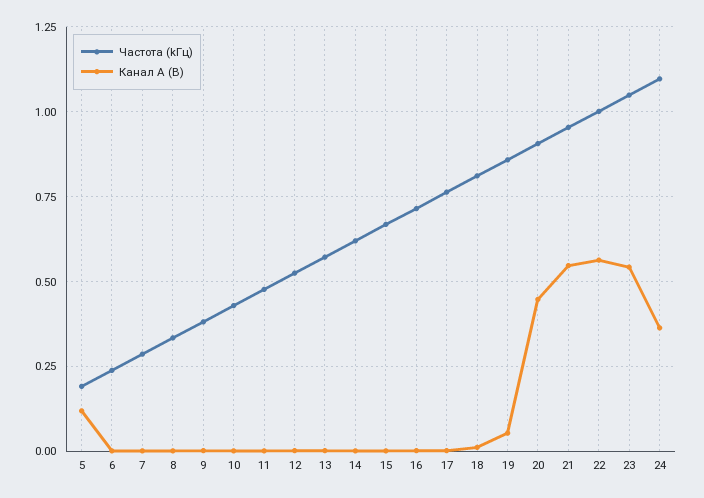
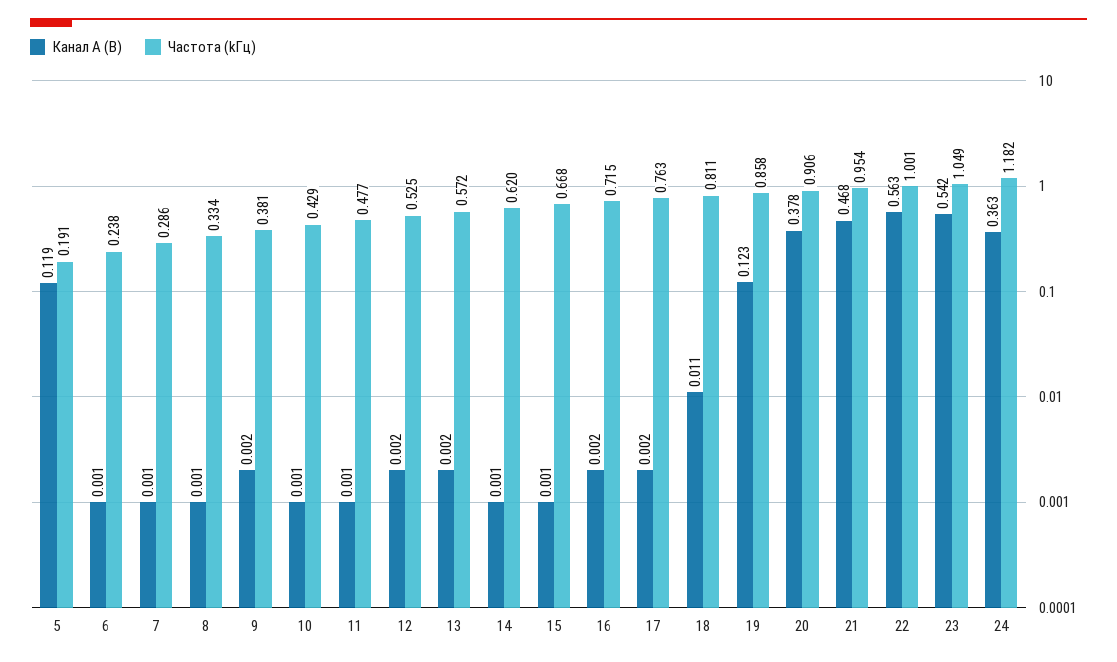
  {
    "Частота (kГц)": {
      "5": 0.191,
      "6": 0.238,
      "7": 0.286,
      "8": 0.334,
      "9": 0.381,
      "10": 0.429,
      "11": 0.477,
      "12": 0.525,
      "13": 0.572,
      "14": 0.62,
      "15": 0.668,
      "16": 0.715,
      "17": 0.763,
      "18": 0.811,
      "19": 0.858,
      "20": 0.906,
      "21": 0.954,
      "22": 1.001,
      "23": 1.049,
-     "24": 1.1
+     "24": 1.182
    },
    "Канал A (В)": {
      "5": 0.119,
      "6": 0.001,
      "7": 0.001,
      "8": 0.001,
      "9": 0.002,
      "10": 0.001,
      "11": 0.001,
      "12": 0.002,
      "13": 0.002,
      "14": 0.001,
      "15": 0.001,
      "16": 0.002,
      "17": 0.002,
      "18": 0.011,
-     "19": 0.05,
+     "19": 0.123,
-     "20": 0.45,
+     "20": 0.378,
-     "21": 0.55,
+     "21": 0.468,
      "22": 0.563,
      "23": 0.542,
      "24": 0.363
    }
  }

